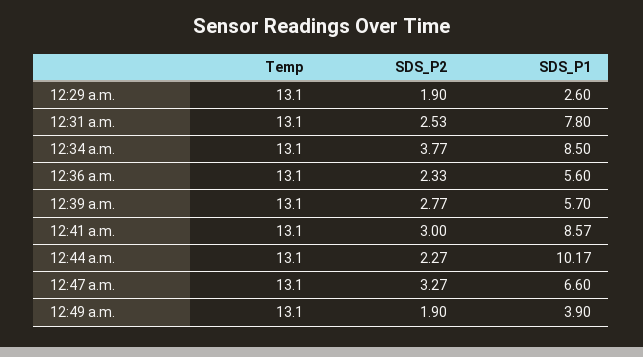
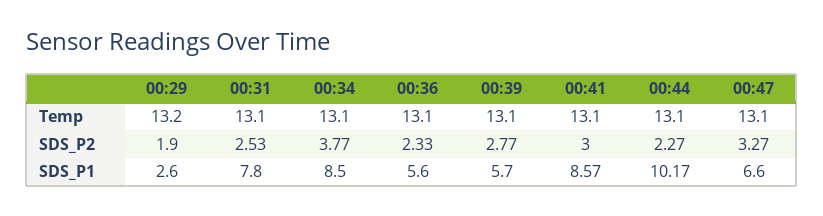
  {
    "Temp": {
-     "12:29 a.m.": 13.1,
+     "12:29 a.m.": 13.2,
      "12:31 a.m.": 13.1,
      "12:34 a.m.": 13.1,
      "12:36 a.m.": 13.1,
      "12:39 a.m.": 13.1,
      "12:41 a.m.": 13.1,
      "12:44 a.m.": 13.1,
-     "12:47 a.m.": 13.1,
+     "12:47 a.m.": 13.1
-     "12:49 a.m.": 13.1
    },
    "SDS_P2": {
      "12:29 a.m.": 1.9,
      "12:31 a.m.": 2.53,
      "12:34 a.m.": 3.77,
      "12:36 a.m.": 2.33,
      "12:39 a.m.": 2.77,
      "12:41 a.m.": 3,
      "12:44 a.m.": 2.27,
-     "12:47 a.m.": 3.27,
+     "12:47 a.m.": 3.27
-     "12:49 a.m.": 1.9
    },
    "SDS_P1": {
      "12:29 a.m.": 2.6,
      "12:31 a.m.": 7.8,
      "12:34 a.m.": 8.5,
      "12:36 a.m.": 5.6,
      "12:39 a.m.": 5.7,
      "12:41 a.m.": 8.57,
      "12:44 a.m.": 10.17,
-     "12:47 a.m.": 6.6,
+     "12:47 a.m.": 6.6
-     "12:49 a.m.": 3.9
    }
  }

